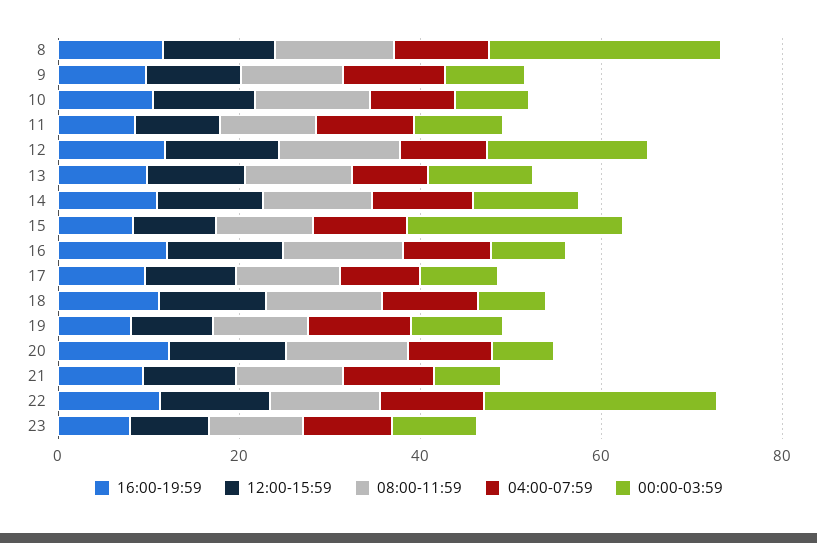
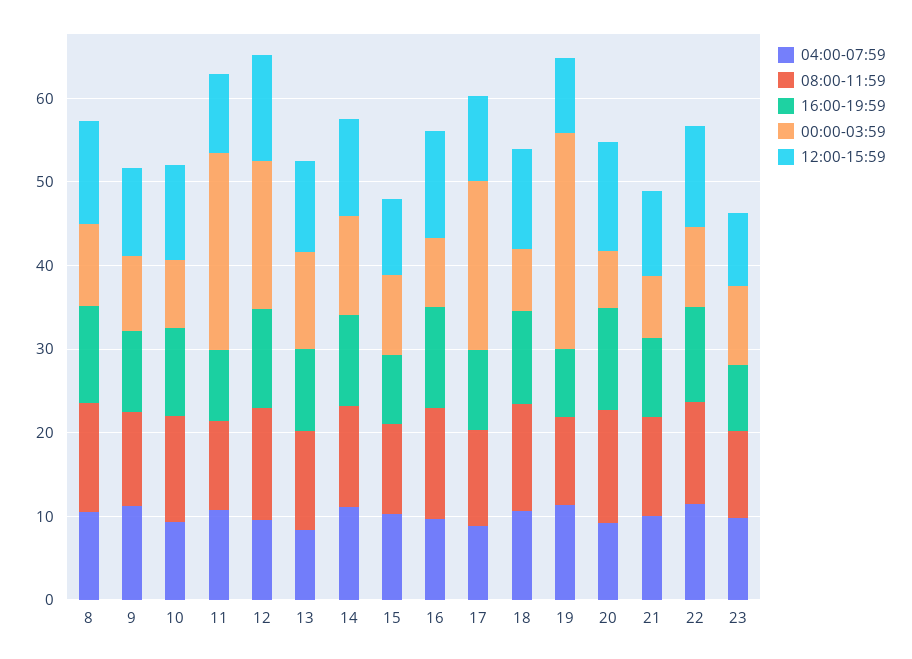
  {
    "16:00-19:59": {
      "8": 12,
      "9": 10,
      "10": 10,
      "11": 8,
      "12": 12,
      "13": 10,
      "14": 10,
      "15": 8,
      "16": 12,
      "17": 10,
      "18": 12,
      "19": 8,
      "20": 12,
      "21": 10,
      "22": 12,
      "23": 8
    },
    "12:00-15:59": {
      "8": 12,
      "9": 10,
      "10": 12,
      "11": 10,
      "12": 12,
      "13": 10,
      "14": 12,
      "15": 10,
      "16": 12,
      "17": 10,
      "18": 12,
      "19": 10,
      "20": 14,
      "21": 10,
      "22": 12,
      "23": 8
    },
    "08:00-11:59": {
      "8": 14,
      "9": 12,
      "10": 12,
      "11": 10,
      "12": 14,
      "13": 12,
      "14": 12,
      "15": 10,
      "16": 14,
      "17": 12,
      "18": 12,
      "19": 10,
      "20": 14,
      "21": 12,
      "22": 12,
      "23": 10
    },
    "04:00-07:59": {
      "8": 10,
      "9": 12,
      "10": 10,
      "11": 10,
      "12": 10,
      "13": 8,
      "14": 12,
      "15": 10,
      "16": 10,
      "17": 8,
      "18": 10,
      "19": 12,
      "20": 10,
      "21": 10,
      "22": 12,
      "23": 10
    },
    "00:00-03:59": {
-     "8": 25,
+     "8": 10,
      "9": 8,
      "10": 8,
-     "11": 10,
+     "11": 24,
      "12": 18,
      "13": 12,
      "14": 12,
-     "15": 25,
+     "15": 10,
      "16": 8,
-     "17": 10,
+     "17": 20,
      "18": 8,
-     "19": 10,
+     "19": 26,
      "20": 6,
      "21": 8,
-     "22": 25,
+     "22": 10,
      "23": 10
    }
  }

